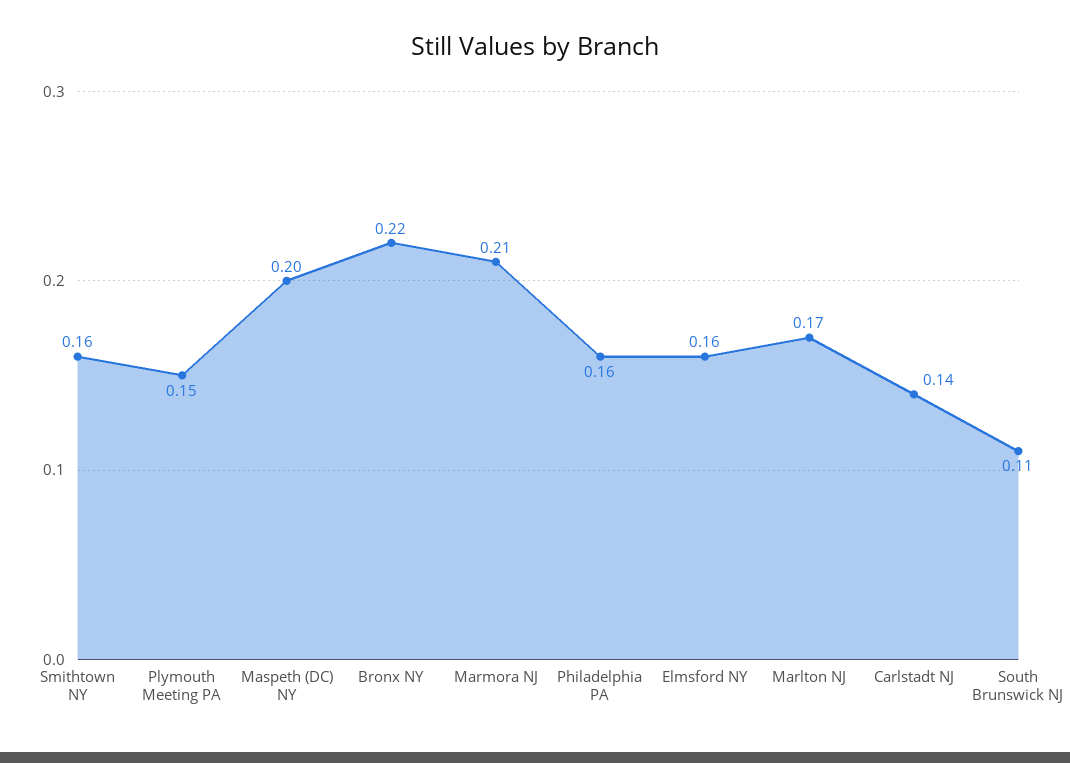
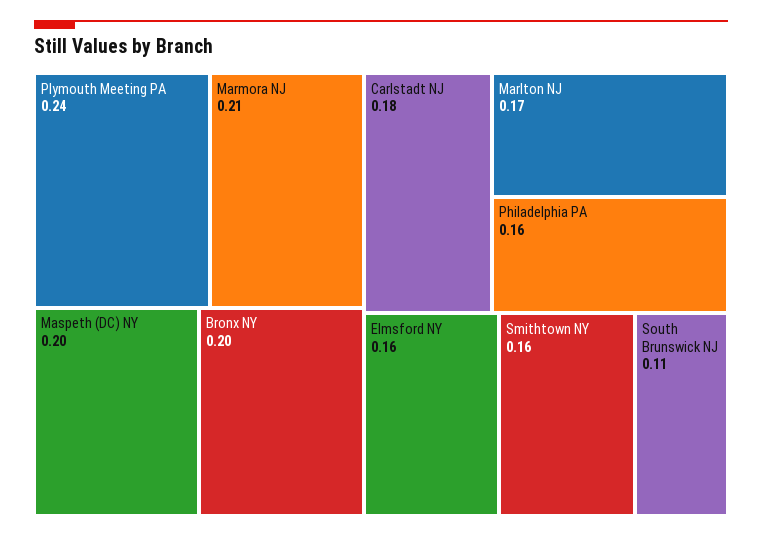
  {
    "Smithtown NY": 0.16,
-   "Plymouth Meeting PA": 0.15,
+   "Plymouth Meeting PA": 0.24,
    "Maspeth (DC) NY": 0.2,
-   "Bronx NY": 0.22,
+   "Bronx NY": 0.2,
    "Marmora NJ": 0.21,
    "Philadelphia PA": 0.16,
    "Elmsford NY": 0.16,
    "Marlton NJ": 0.17,
-   "Carlstadt NJ": 0.14,
+   "Carlstadt NJ": 0.18,
    "South Brunswick NJ": 0.11
  }

